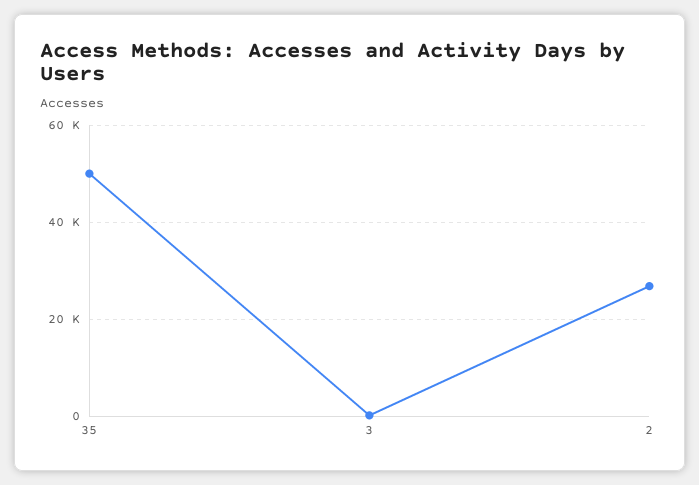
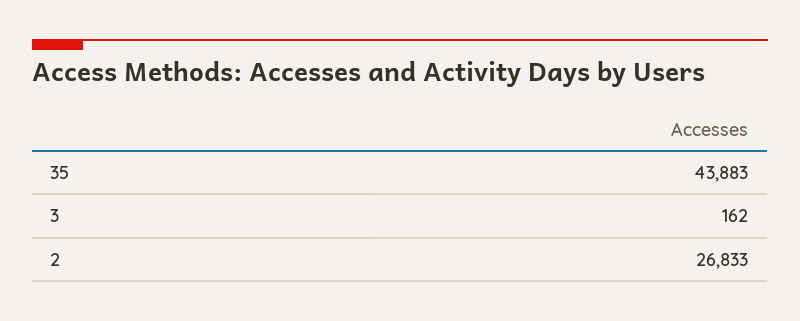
  {
-   "35": 50000,
+   "35": 43883,
    "3": 162,
    "2": 26833
  }

